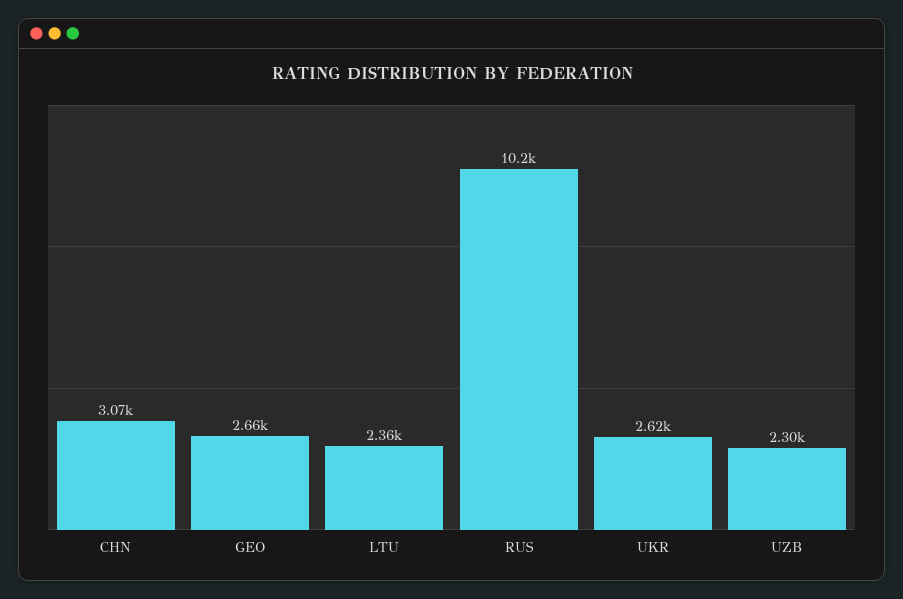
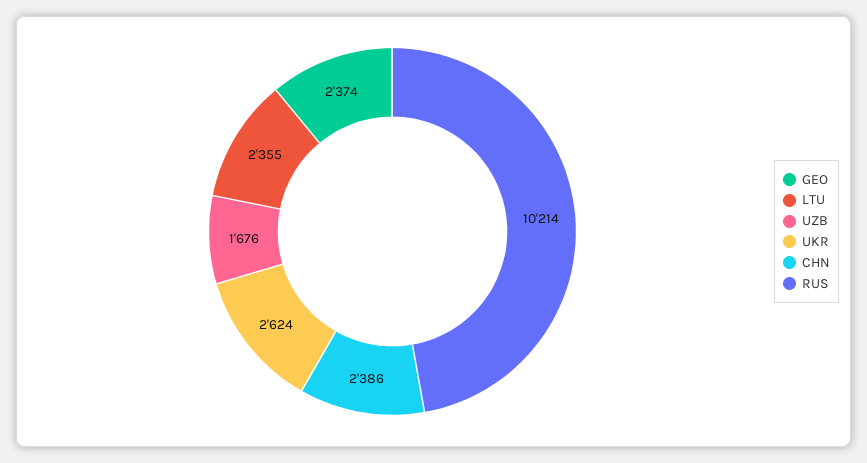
  {
-   "CHN": 3070,
+   "CHN": 2386,
-   "GEO": 2660,
+   "GEO": 2374,
    "LTU": 2355,
    "RUS": 10214,
    "UKR": 2624,
-   "UZB": 2300
+   "UZB": 1676
  }

